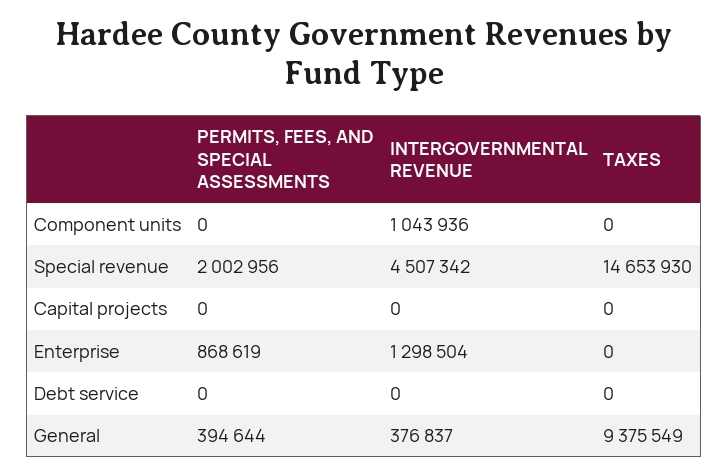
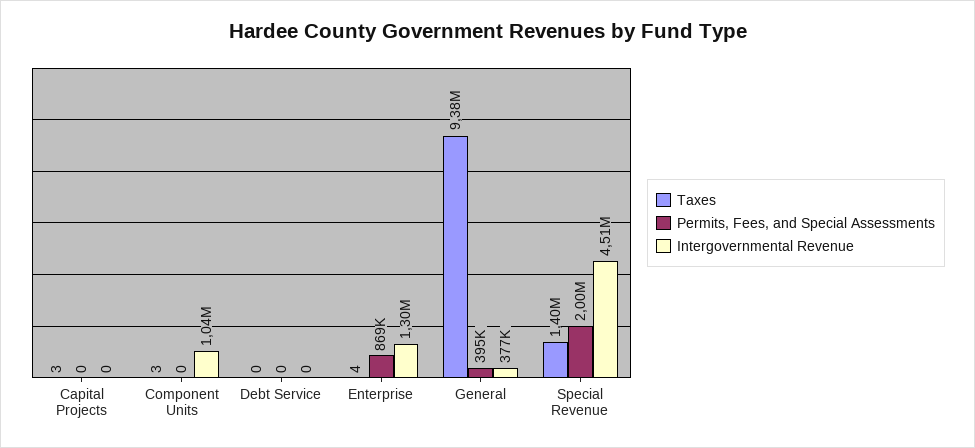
  {
    "PERMITS, FEES, AND SPECIAL ASSESSMENTS": {
      "Component units": 0,
      "Special revenue": 2002956,
      "Capital projects": 0,
      "Enterprise": 868619,
      "Debt service": 0,
      "General": 394644
    },
    "INTERGOVERNMENTAL REVENUE": {
      "Component units": 1043936,
      "Special revenue": 4507342,
      "Capital projects": 0,
      "Enterprise": 1298504,
      "Debt service": 0,
      "General": 376837
    },
    "TAXES": {
-     "Component units": 0,
+     "Component units": 3,
-     "Special revenue": 14653930,
+     "Special revenue": 1400000,
-     "Capital projects": 0,
+     "Capital projects": 3,
-     "Enterprise": 0,
+     "Enterprise": 4,
      "Debt service": 0,
      "General": 9375549
    }
  }

